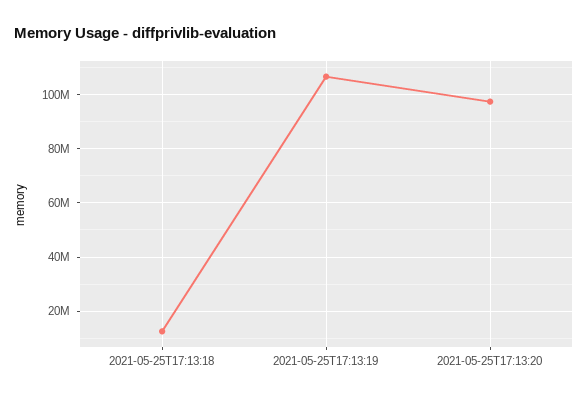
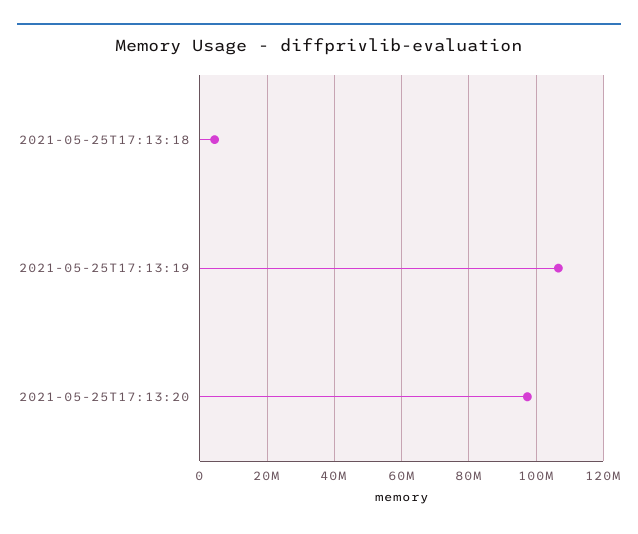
  {
-   "2021-05-25T17:13:18": 12500000,
+   "2021-05-25T17:13:18": 4000000,
    "2021-05-25T17:13:19": 106000000,
    "2021-05-25T17:13:20": 98000000
  }

